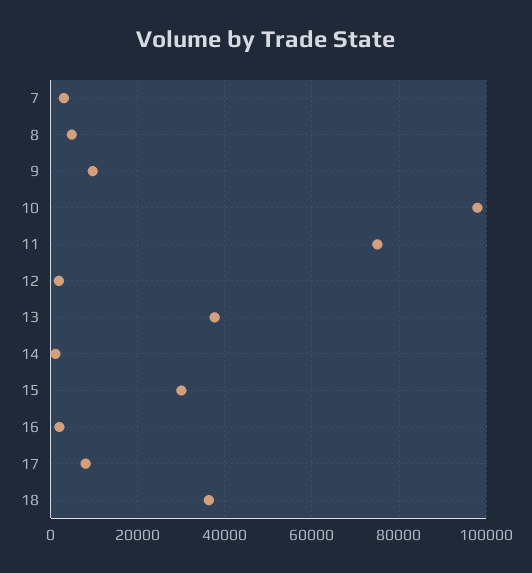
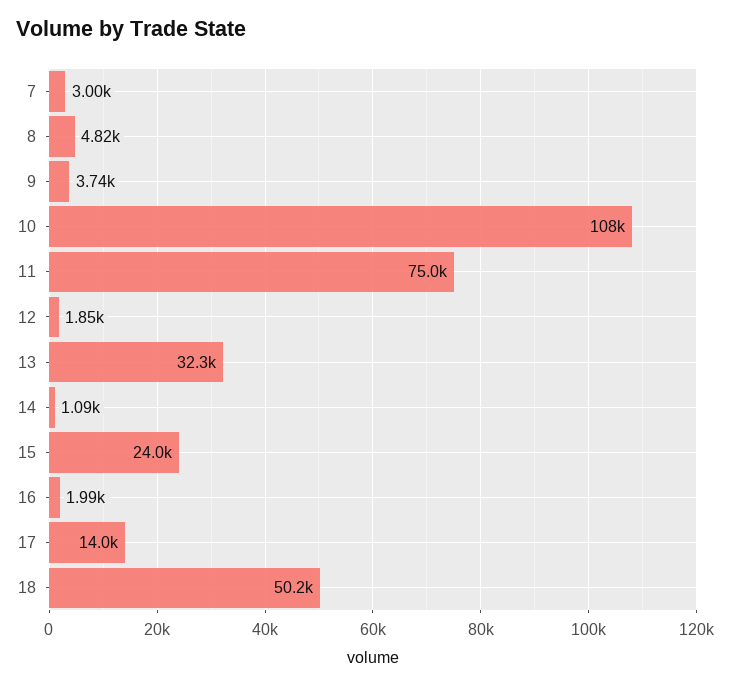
  {
    "7": 3000,
    "8": 4820,
-   "9": 10000,
+   "9": 3740,
-   "10": 98000,
+   "10": 108000,
    "11": 75000,
    "12": 1850,
-   "13": 38000,
+   "13": 32300,
    "14": 1090,
-   "15": 30000,
+   "15": 24000,
    "16": 1990,
-   "17": 8000,
+   "17": 14000,
-   "18": 36000
+   "18": 50200
  }

